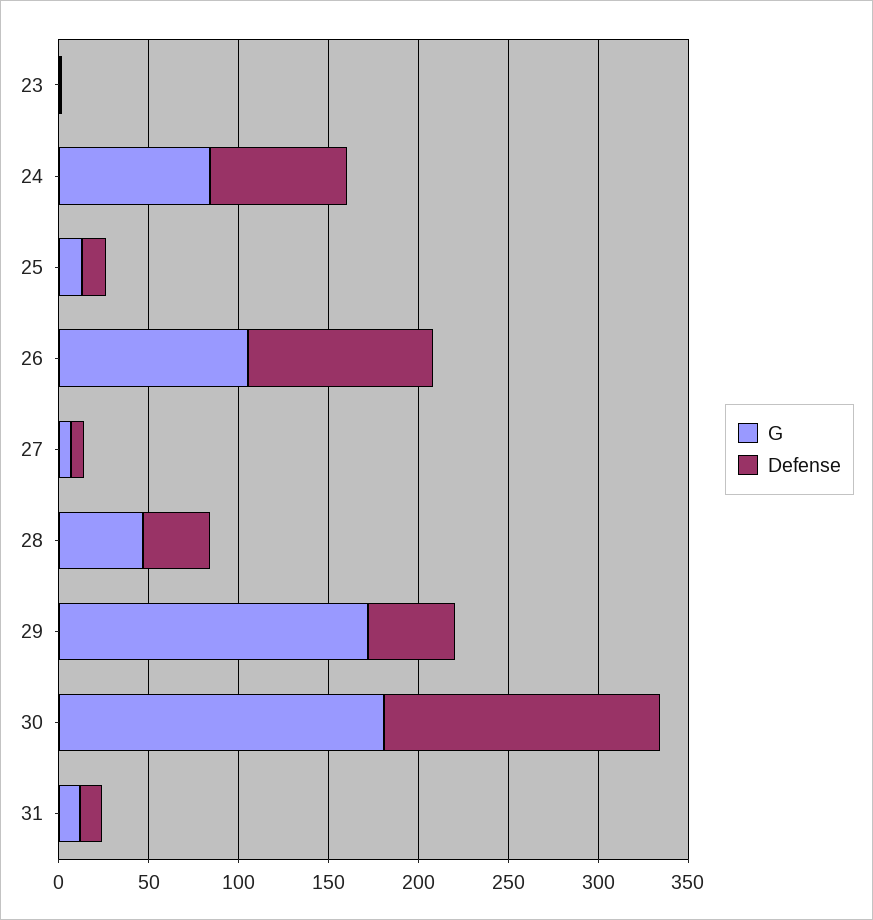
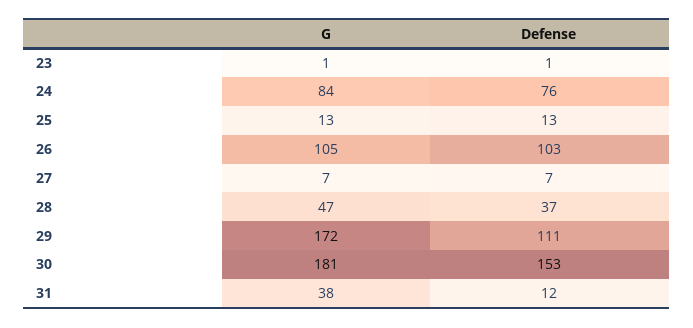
  {
    "G": {
      "23": 1,
      "24": 84,
      "25": 13,
      "26": 105,
      "27": 7,
      "28": 47,
      "29": 172,
      "30": 181,
-     "31": 10
+     "31": 38
    },
    "Defense": {
      "23": 1,
      "24": 76,
      "25": 13,
      "26": 103,
      "27": 7,
      "28": 37,
-     "29": 50,
+     "29": 111,
      "30": 153,
      "31": 12
    }
  }

